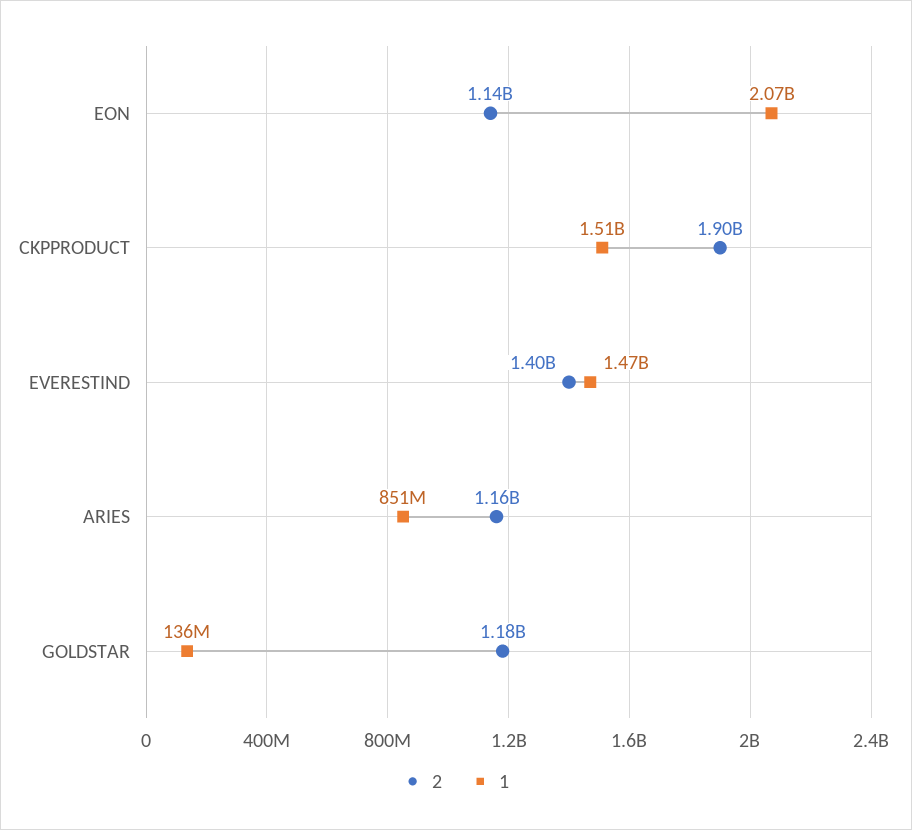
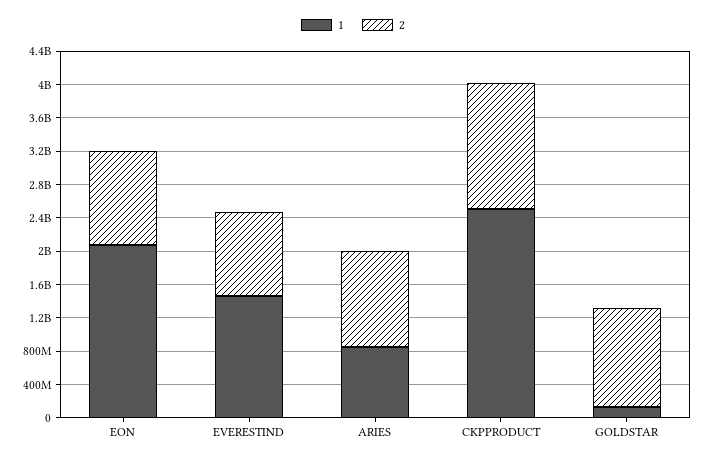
  {
    "2": {
      "EON": 1140000000,
-     "CKPPRODUCT": 1900000000,
+     "CKPPRODUCT": 1500000000,
-     "EVERESTIND": 1400000000,
+     "EVERESTIND": 1000000000,
      "ARIES": 1160000000,
      "GOLDSTAR": 1180000000
    },
    "1": {
      "EON": 2070000000,
-     "CKPPRODUCT": 1510000000,
+     "CKPPRODUCT": 2500000000,
      "EVERESTIND": 1470000000,
      "ARIES": 851000000,
      "GOLDSTAR": 136000000
    }
  }

